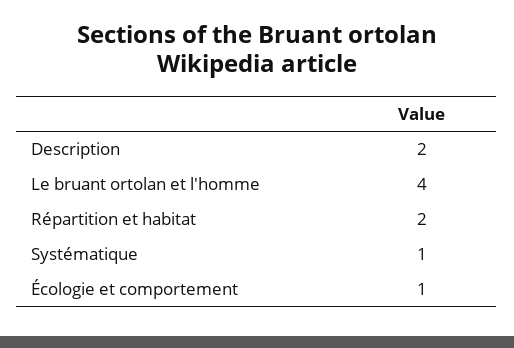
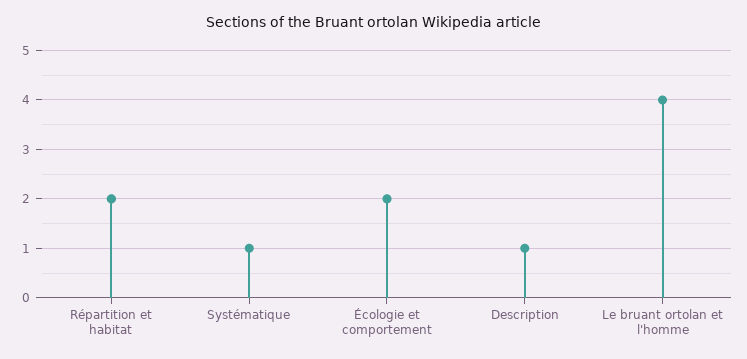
  {
-   "Description": 2,
+   "Description": 1,
    "Le bruant ortolan et l'homme": 4,
    "Répartition et habitat": 2,
    "Systématique": 1,
-   "Écologie et comportement": 1
+   "Écologie et comportement": 2
  }

